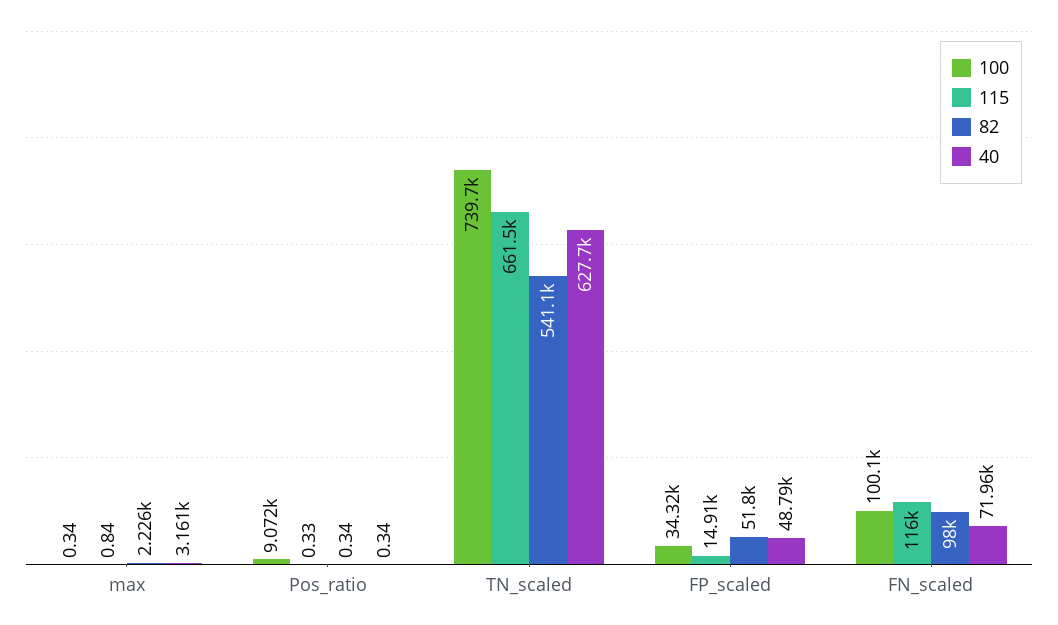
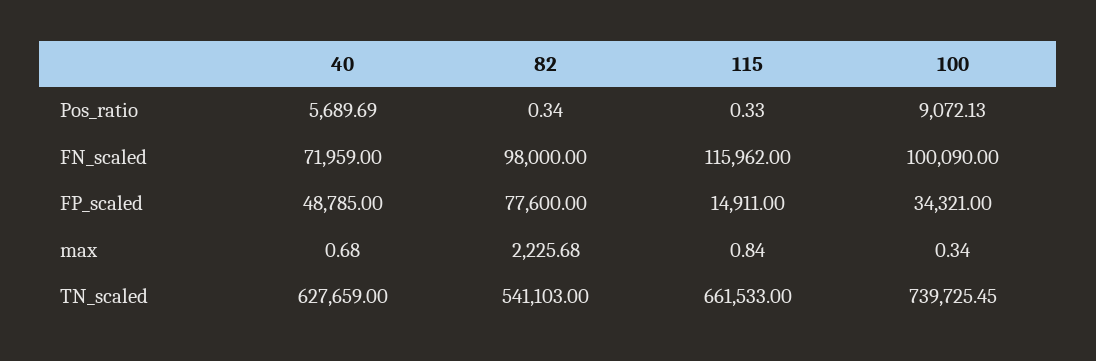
  {
    "100": {
      "max": 0.34,
      "Pos_ratio": 9072.13,
      "TN_scaled": 739725.45,
      "FP_scaled": 34321,
      "FN_scaled": 100090
    },
    "115": {
      "max": 0.84,
      "Pos_ratio": 0.33,
      "TN_scaled": 661533,
      "FP_scaled": 14911,
      "FN_scaled": 115962
    },
    "82": {
      "max": 2225.68,
      "Pos_ratio": 0.34,
      "TN_scaled": 541103,
-     "FP_scaled": 51800,
+     "FP_scaled": 77600,
      "FN_scaled": 98000
    },
    "40": {
-     "max": 3161,
+     "max": 0.68,
-     "Pos_ratio": 0.34,
+     "Pos_ratio": 5689.69,
      "TN_scaled": 627659,
      "FP_scaled": 48785,
      "FN_scaled": 71959
    }
  }

